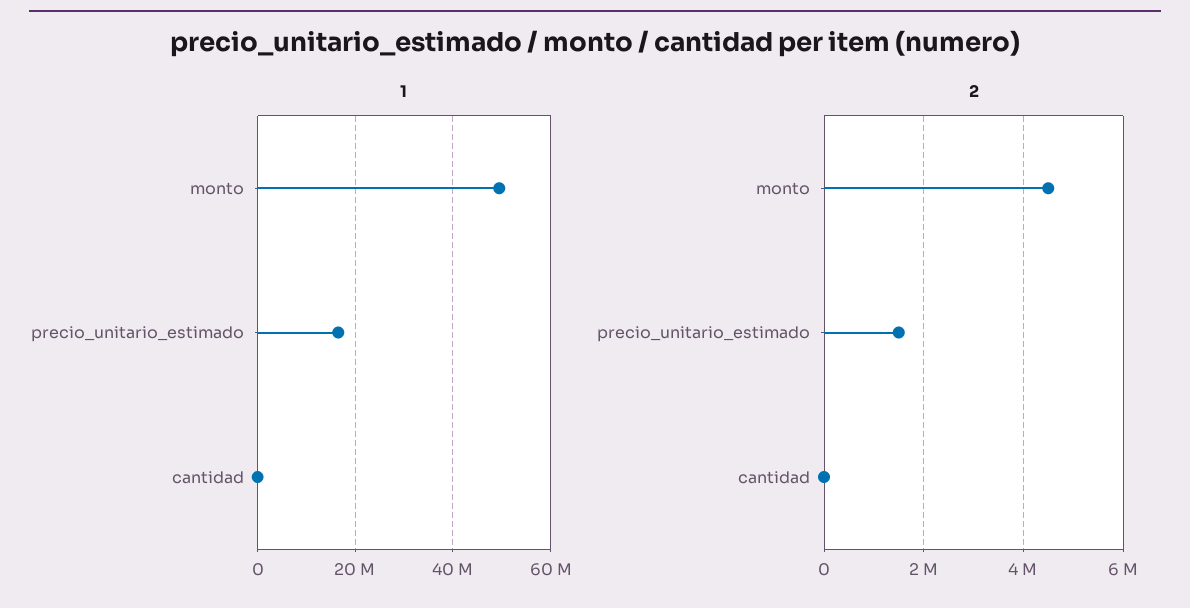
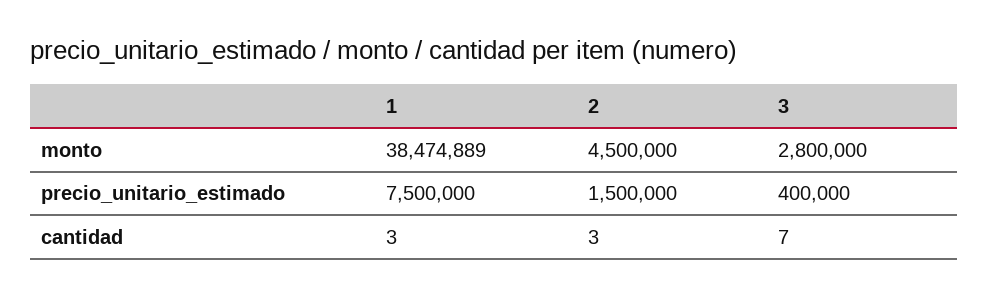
  {
    "1": {
-     "monto": 50000000,
+     "monto": 38474889,
-     "precio_unitario_estimado": 16000000,
+     "precio_unitario_estimado": 7500000,
      "cantidad": 3
    },
    "2": {
      "monto": 4500000,
      "precio_unitario_estimado": 1500000,
      "cantidad": 3
-   }
+   },
+   "3": {
+     "monto": 2800000,
+     "precio_unitario_estimado": 400000,
+     "cantidad": 7
+   }
  }

